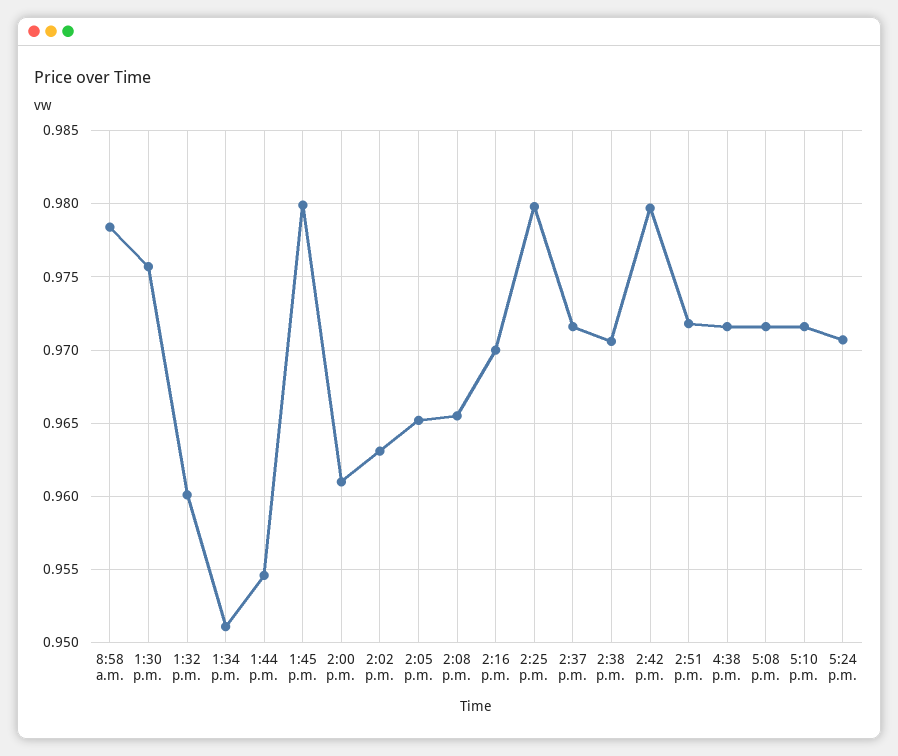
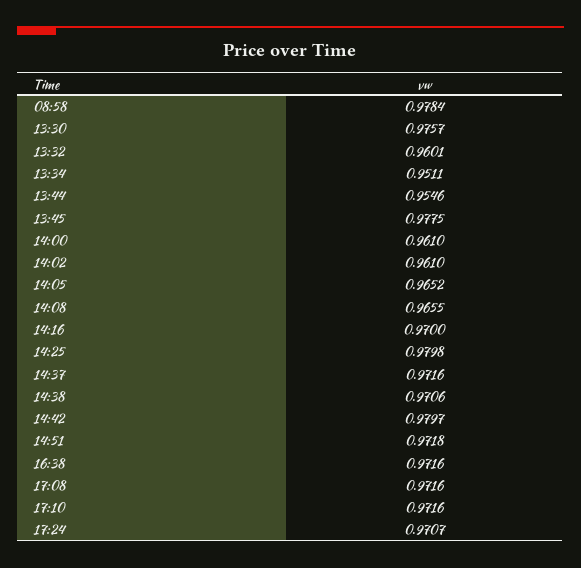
  {
    "8:58 a.m.": 0.9784,
    "1:30 p.m.": 0.9757,
    "1:32 p.m.": 0.9601,
    "1:34 p.m.": 0.9511,
    "1:44 p.m.": 0.9546,
-   "1:45 p.m.": 0.98,
+   "1:45 p.m.": 0.9775,
    "2:00 p.m.": 0.961,
-   "2:02 p.m.": 0.963,
+   "2:02 p.m.": 0.961,
    "2:05 p.m.": 0.9652,
    "2:08 p.m.": 0.9655,
    "2:16 p.m.": 0.97,
    "2:25 p.m.": 0.9798,
    "2:37 p.m.": 0.9716,
    "2:38 p.m.": 0.9706,
    "2:42 p.m.": 0.9797,
    "2:51 p.m.": 0.9718,
    "4:38 p.m.": 0.9716,
    "5:08 p.m.": 0.9716,
    "5:10 p.m.": 0.9716,
    "5:24 p.m.": 0.9707
  }

